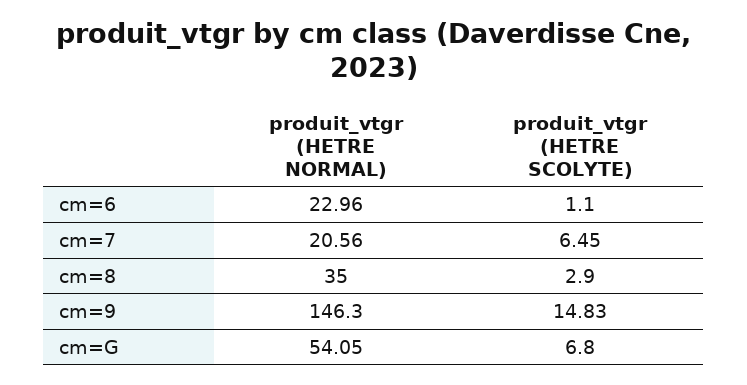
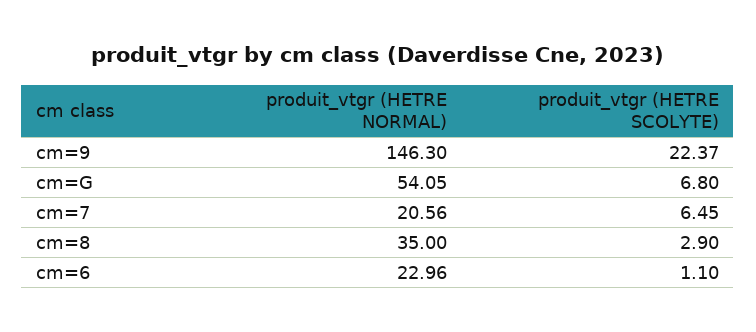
  {
    "produit_vtgr (HETRE NORMAL)": {
      "cm=6": 22.96,
      "cm=7": 20.56,
      "cm=8": 35,
      "cm=9": 146.3,
      "cm=G": 54.05
    },
    "produit_vtgr (HETRE SCOLYTE)": {
      "cm=6": 1.1,
      "cm=7": 6.45,
      "cm=8": 2.9,
-     "cm=9": 14.83,
+     "cm=9": 22.37,
      "cm=G": 6.8
    }
  }

